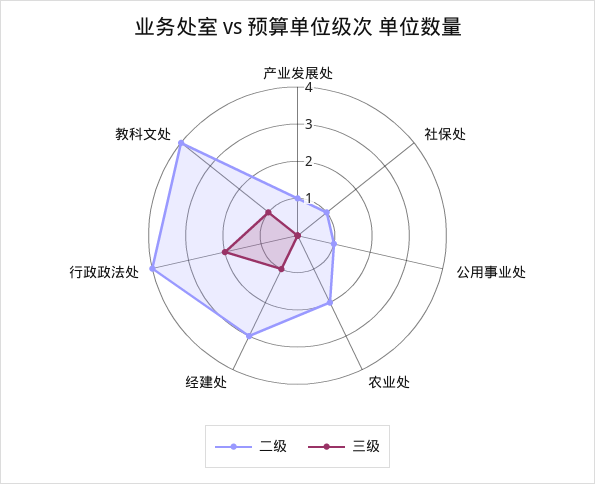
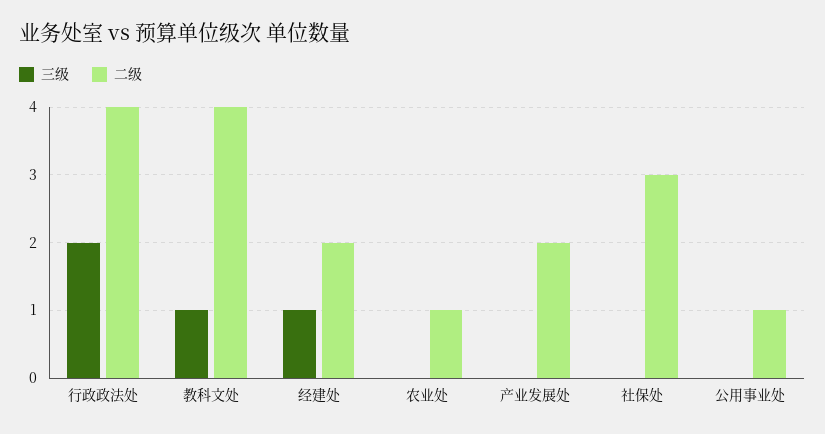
  {
    "二级": {
-     "产业发展处": 1,
+     "产业发展处": 2,
-     "社保处": 1,
+     "社保处": 3,
      "公用事业处": 1,
-     "农业处": 2,
+     "农业处": 1,
-     "经建处": 3,
+     "经建处": 2,
      "行政政法处": 4,
      "教科文处": 4
    },
    "三级": {
      "产业发展处": 0,
      "社保处": 0,
      "公用事业处": 0,
      "农业处": 0,
      "经建处": 1,
      "行政政法处": 2,
      "教科文处": 1
    }
  }

